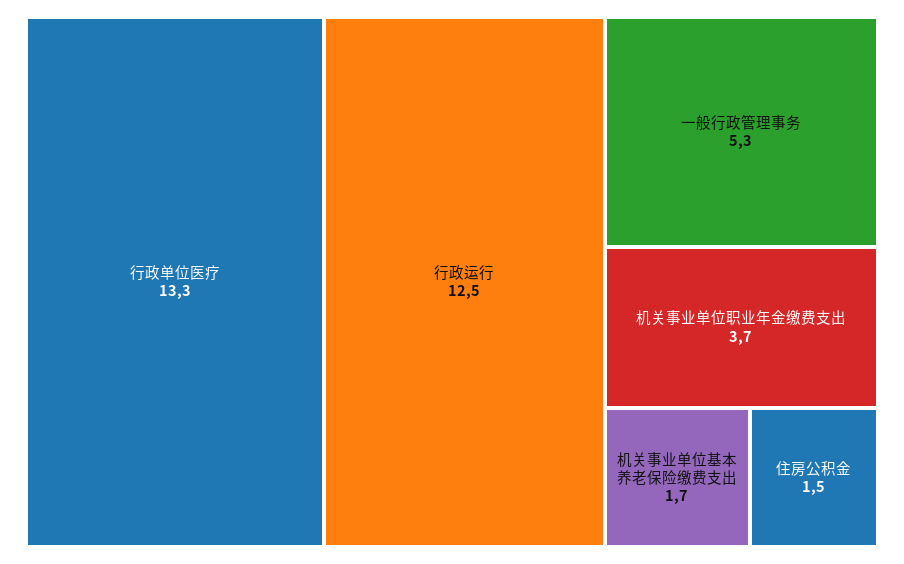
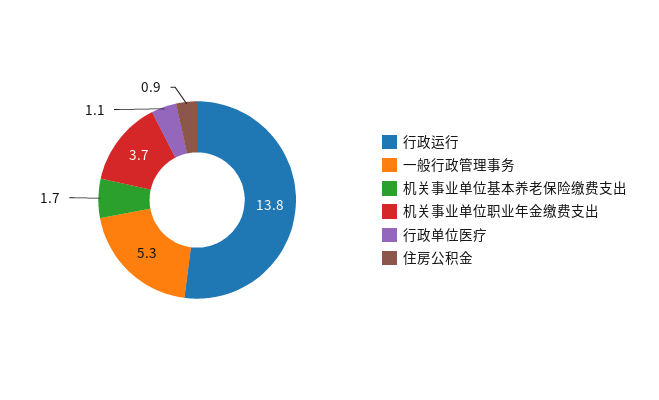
  {
-   "行政单位医疗": 13.3,
+   "行政单位医疗": 1.1,
-   "行政运行": 12.5,
+   "行政运行": 13.8,
    "一般行政管理事务": 5.3,
    "机关事业单位职业年金缴费支出": 3.7,
    "机关事业单位基本养老保险缴费支出": 1.7,
-   "住房公积金": 1.5
+   "住房公积金": 0.9
  }

